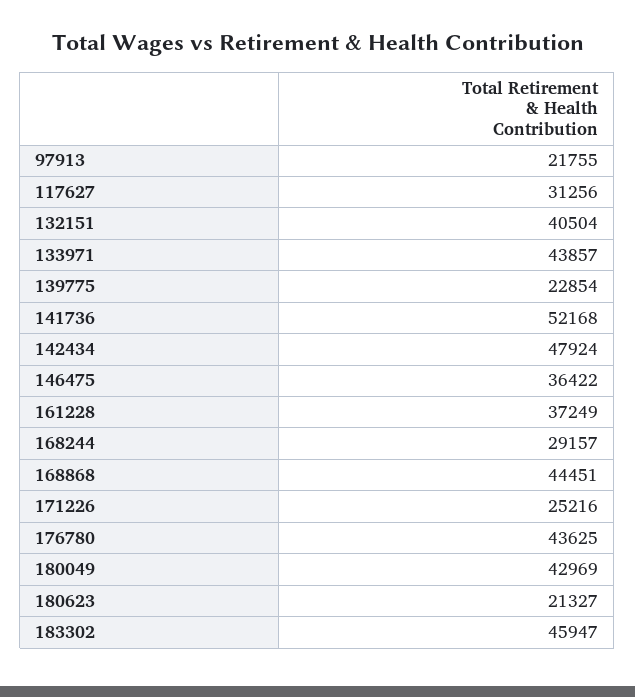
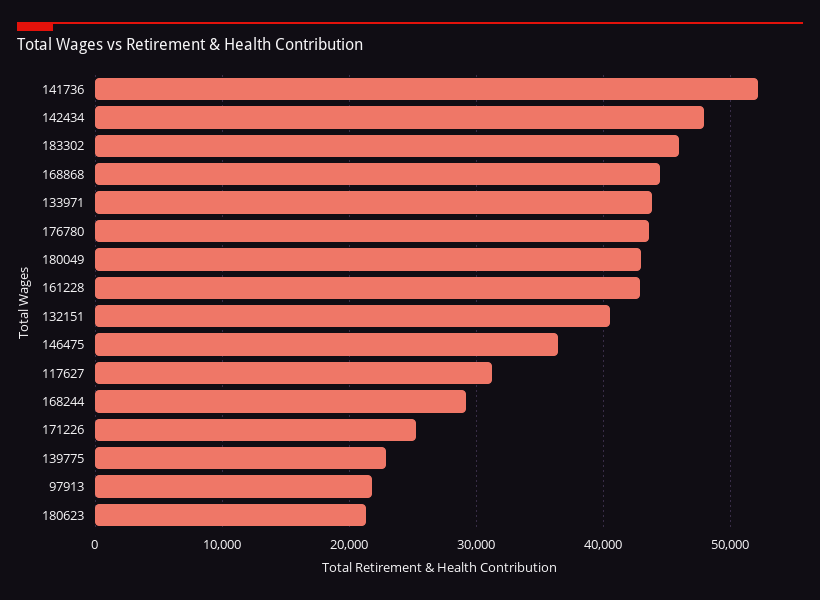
  {
    "97913": 21755,
    "117627": 31256,
    "132151": 40504,
    "133971": 43857,
    "139775": 22854,
    "141736": 52168,
    "142434": 47924,
    "146475": 36422,
-   "161228": 37249,
+   "161228": 43000,
    "168244": 29157,
    "168868": 44451,
    "171226": 25216,
    "176780": 43625,
    "180049": 42969,
    "180623": 21327,
    "183302": 45947
  }

